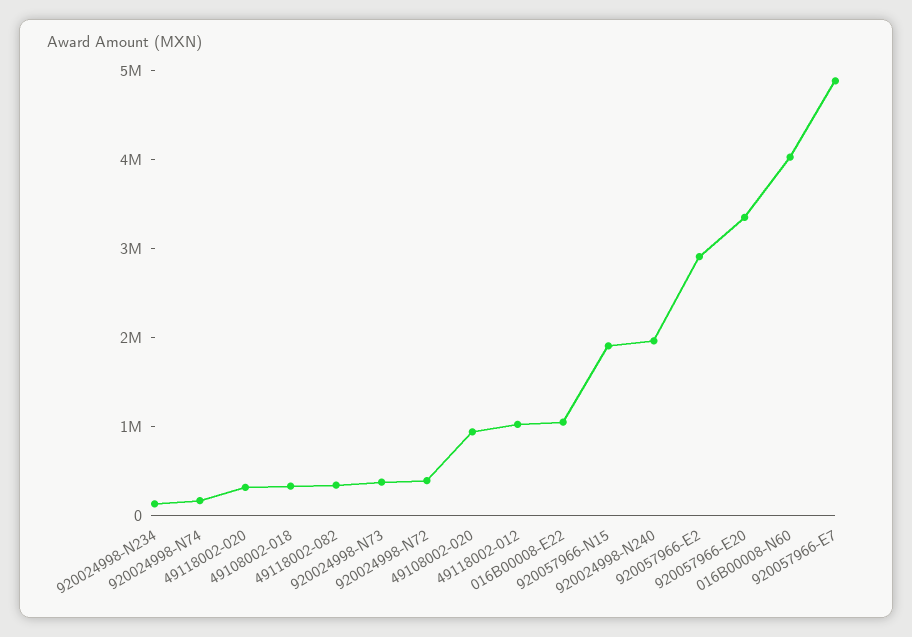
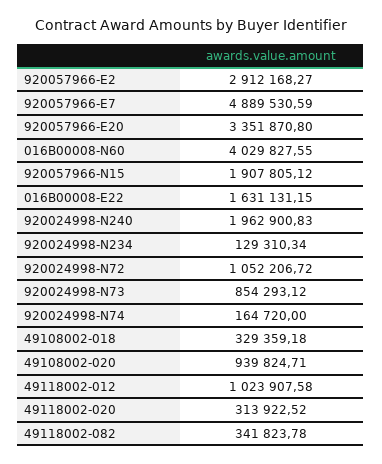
  {
    "920024998-N234": 129310.34,
    "920024998-N74": 164720,
    "49118002-020": 313922.52,
    "49108002-018": 329359.18,
    "49118002-082": 341823.78,
-   "920024998-N73": 400000,
+   "920024998-N73": 854293.12,
-   "920024998-N72": 400000,
+   "920024998-N72": 1052206.72,
    "49108002-020": 939824.71,
    "49118002-012": 1023907.58,
-   "016B00008-E22": 1000000,
+   "016B00008-E22": 1631131.15,
    "920057966-N15": 1907805.12,
    "920024998-N240": 1962900.83,
    "920057966-E2": 2912168.27,
    "920057966-E20": 3351870.8,
    "016B00008-N60": 4029827.55,
    "920057966-E7": 4889530.59
  }

